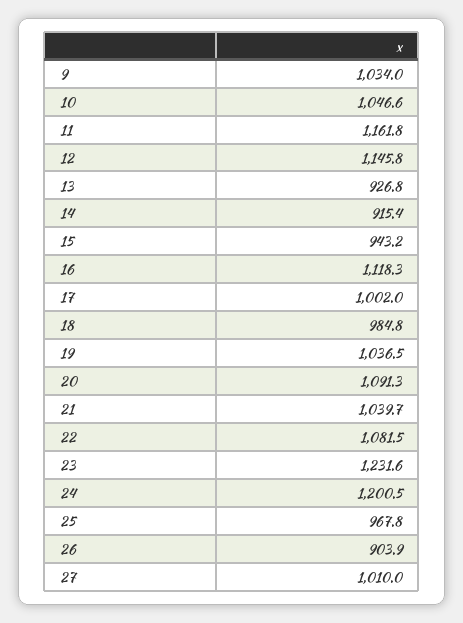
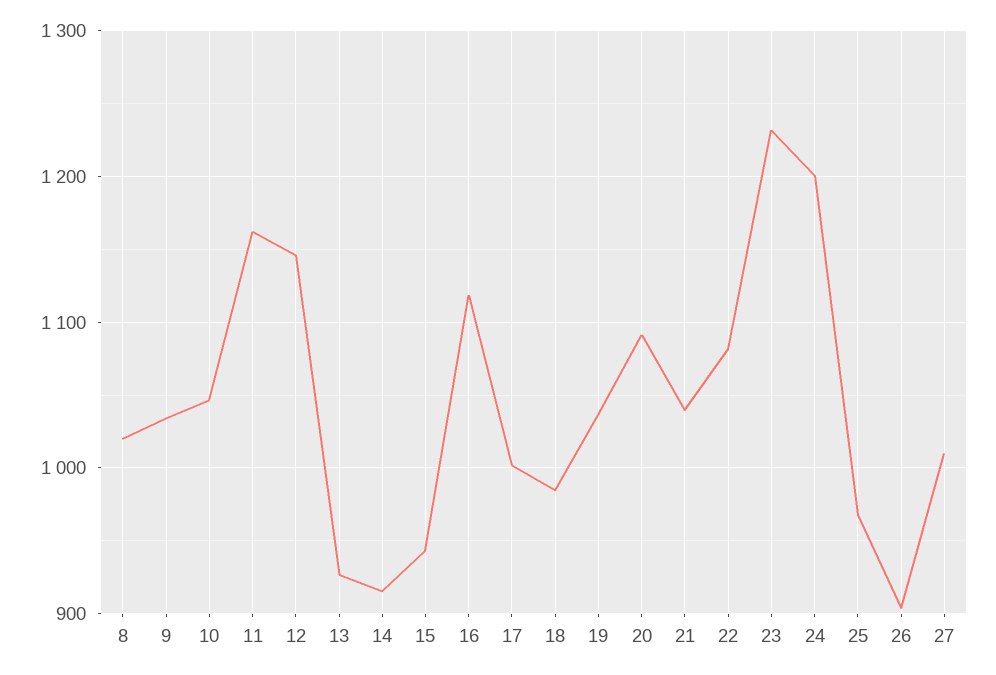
  {
    "9": 1034,
    "10": 1046.6,
    "11": 1161.8,
    "12": 1145.8,
    "13": 926.8,
    "14": 915.4,
    "15": 943.2,
    "16": 1118.3,
    "17": 1002,
    "18": 984.8,
    "19": 1036.5,
    "20": 1091.3,
    "21": 1039.7,
    "22": 1081.5,
    "23": 1231.6,
    "24": 1200.5,
    "25": 967.8,
    "26": 903.9,
-   "27": 1010
+   "27": 1010,
+   "8": 1020
  }

